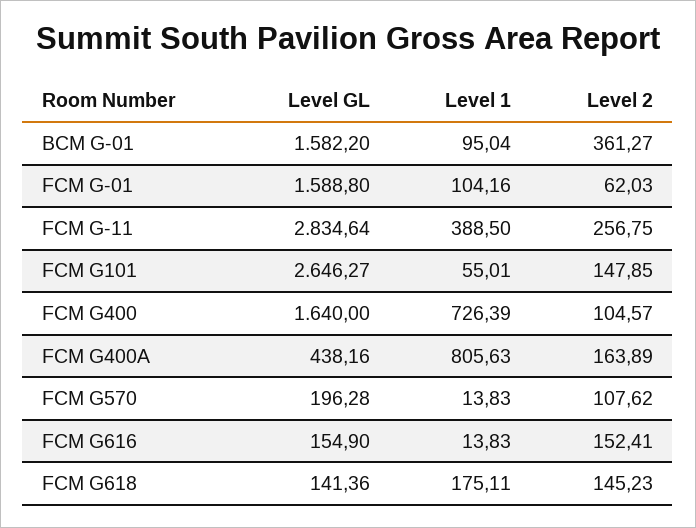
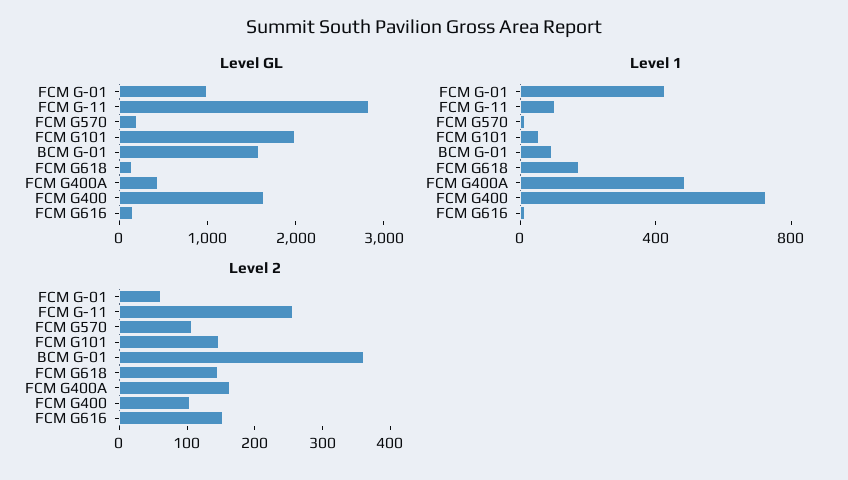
  {
    "Level GL": {
      "BCM G-01": 1582.2,
-     "FCM G-01": 1588.8,
+     "FCM G-01": 1000,
      "FCM G-11": 2834.64,
-     "FCM G101": 2646.27,
+     "FCM G101": 2000,
      "FCM G400": 1640,
      "FCM G400A": 438.16,
      "FCM G570": 196.28,
      "FCM G616": 154.9,
      "FCM G618": 141.36
    },
    "Level 1": {
      "BCM G-01": 95.04,
-     "FCM G-01": 104.16,
+     "FCM G-01": 400,
-     "FCM G-11": 388.5,
+     "FCM G-11": 100,
      "FCM G101": 55.01,
      "FCM G400": 726.39,
-     "FCM G400A": 805.63,
+     "FCM G400A": 500,
      "FCM G570": 13.83,
      "FCM G616": 13.83,
      "FCM G618": 175.11
    },
    "Level 2": {
      "BCM G-01": 361.27,
      "FCM G-01": 62.03,
      "FCM G-11": 256.75,
      "FCM G101": 147.85,
      "FCM G400": 104.57,
      "FCM G400A": 163.89,
      "FCM G570": 107.62,
      "FCM G616": 152.41,
      "FCM G618": 145.23
    }
  }

